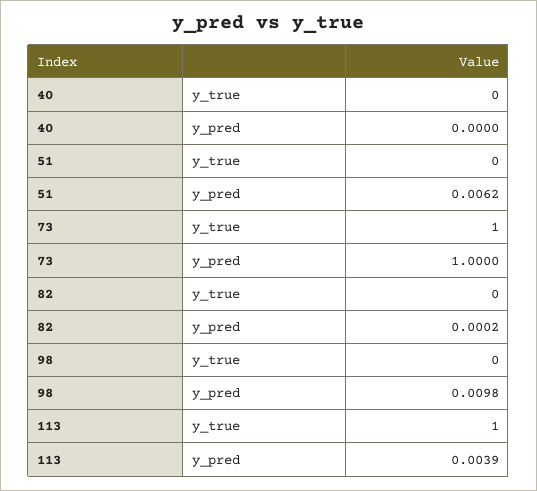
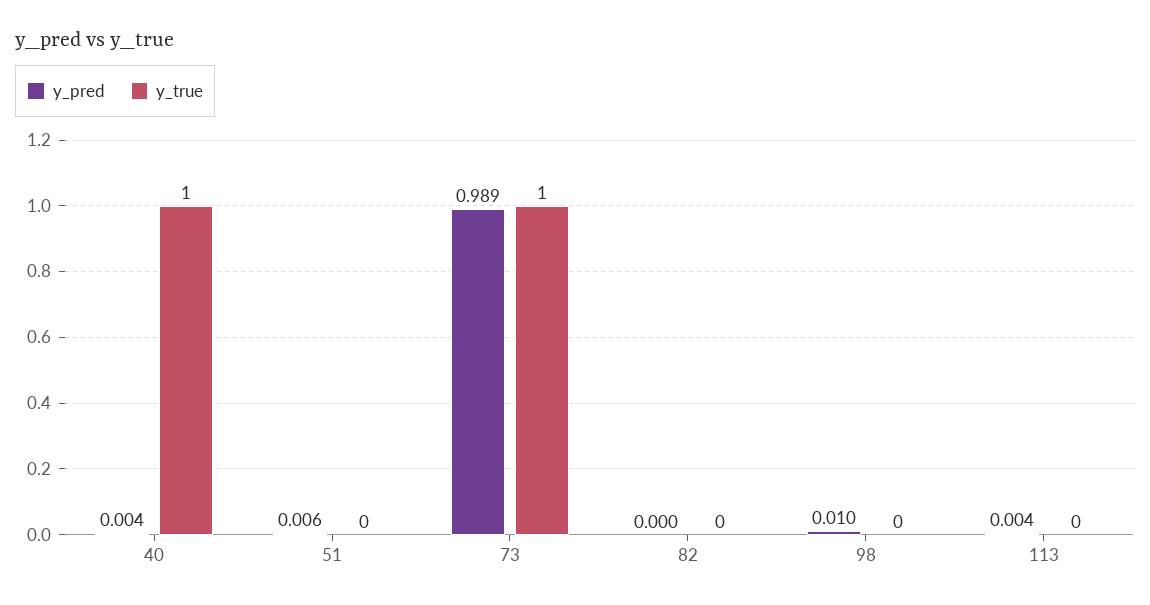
  {
    "y_true": {
-     "40": 0,
+     "40": 1,
      "51": 0,
      "73": 1,
      "82": 0,
      "98": 0,
-     "113": 1
+     "113": 0
    },
    "y_pred": {
-     "40": 0,
+     "40": 0.004,
      "51": 0.0062,
-     "73": 1,
+     "73": 0.989,
      "82": 0.0002,
      "98": 0.0098,
      "113": 0.0039
    }
  }

